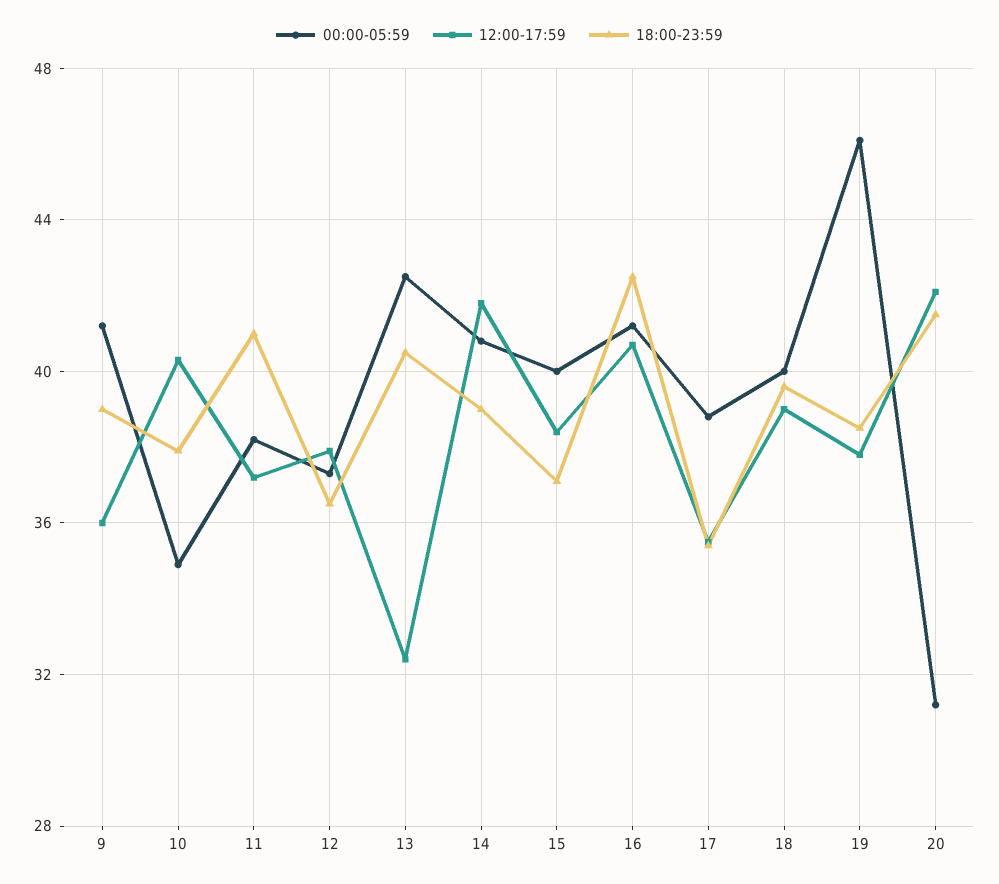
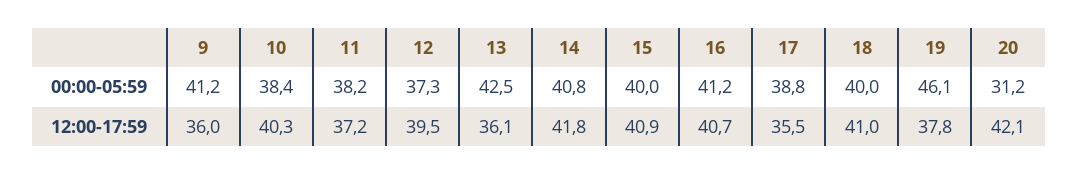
  {
    "00:00-05:59": {
      "9": 41.2,
-     "10": 35,
+     "10": 38.4,
      "11": 38.2,
      "12": 37.3,
      "13": 42.5,
      "14": 40.8,
      "15": 40,
      "16": 41.2,
      "17": 38.8,
      "18": 40,
      "19": 46.1,
      "20": 31.2
    },
    "12:00-17:59": {
      "9": 36,
      "10": 40.3,
      "11": 37.2,
-     "12": 38,
+     "12": 39.5,
-     "13": 32.5,
+     "13": 36.1,
      "14": 41.8,
-     "15": 38.5,
+     "15": 40.9,
      "16": 40.7,
      "17": 35.5,
-     "18": 39,
+     "18": 41,
      "19": 37.8,
      "20": 42.1
-   },
+   }
-   "18:00-23:59": {
-     "9": 39,
-     "10": 38,
-     "11": 41,
-     "12": 36.5,
-     "13": 40.5,
-     "14": 39,
-     "15": 37,
-     "16": 42.5,
-     "17": 35.5,
-     "18": 39.5,
-     "19": 38.5,
-     "20": 41.5
-   }
  }

